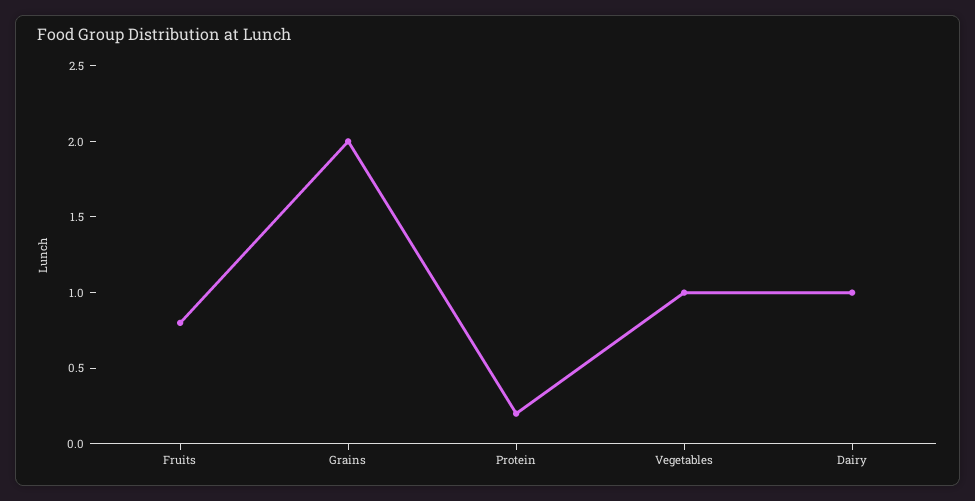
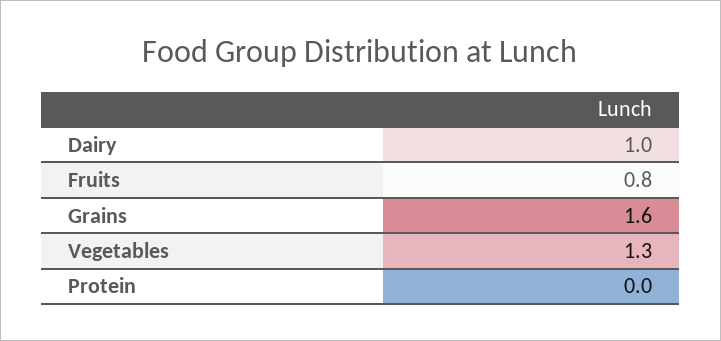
  {
    "Fruits": 0.8,
-   "Grains": 2,
+   "Grains": 1.6,
-   "Protein": 0.2,
+   "Protein": 0,
-   "Vegetables": 1,
+   "Vegetables": 1.3,
    "Dairy": 1
  }

